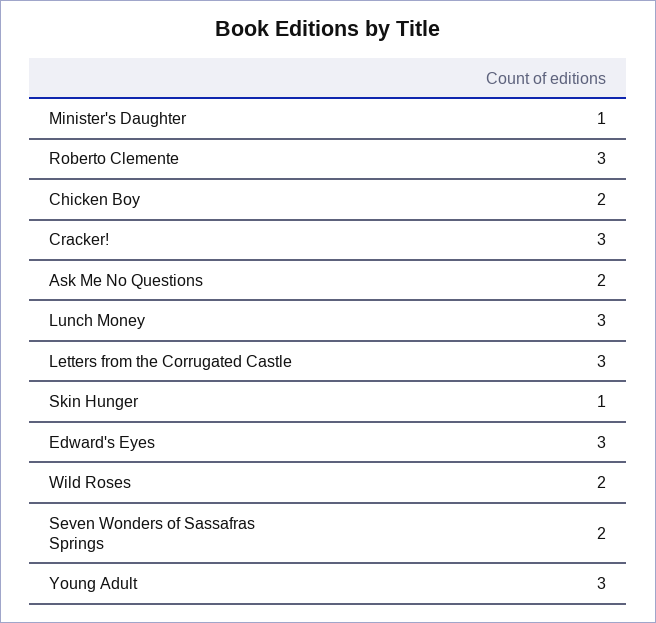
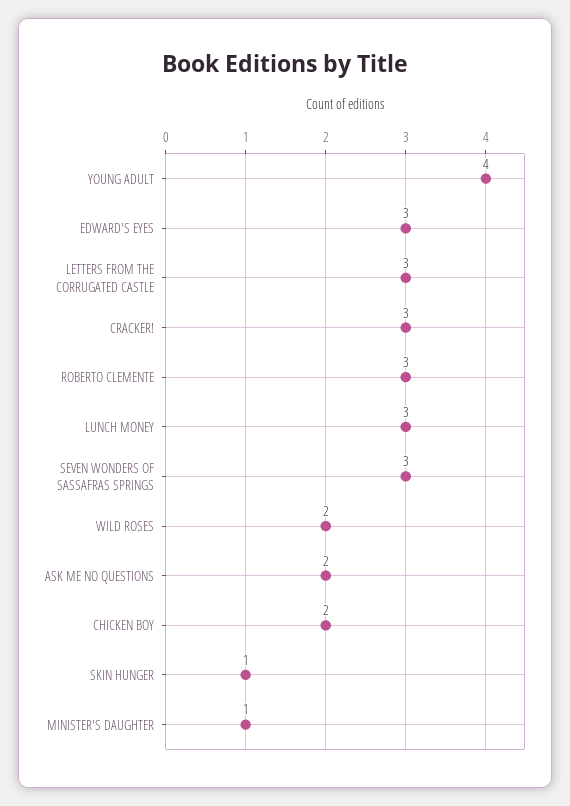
  {
    "Minister's Daughter": 1,
    "Roberto Clemente": 3,
    "Chicken Boy": 2,
    "Cracker!": 3,
    "Ask Me No Questions": 2,
    "Lunch Money": 3,
    "Letters from the Corrugated Castle": 3,
    "Skin Hunger": 1,
    "Edward's Eyes": 3,
    "Wild Roses": 2,
-   "Seven Wonders of Sassafras Springs": 2,
+   "Seven Wonders of Sassafras Springs": 3,
-   "Young Adult": 3
+   "Young Adult": 4
  }

